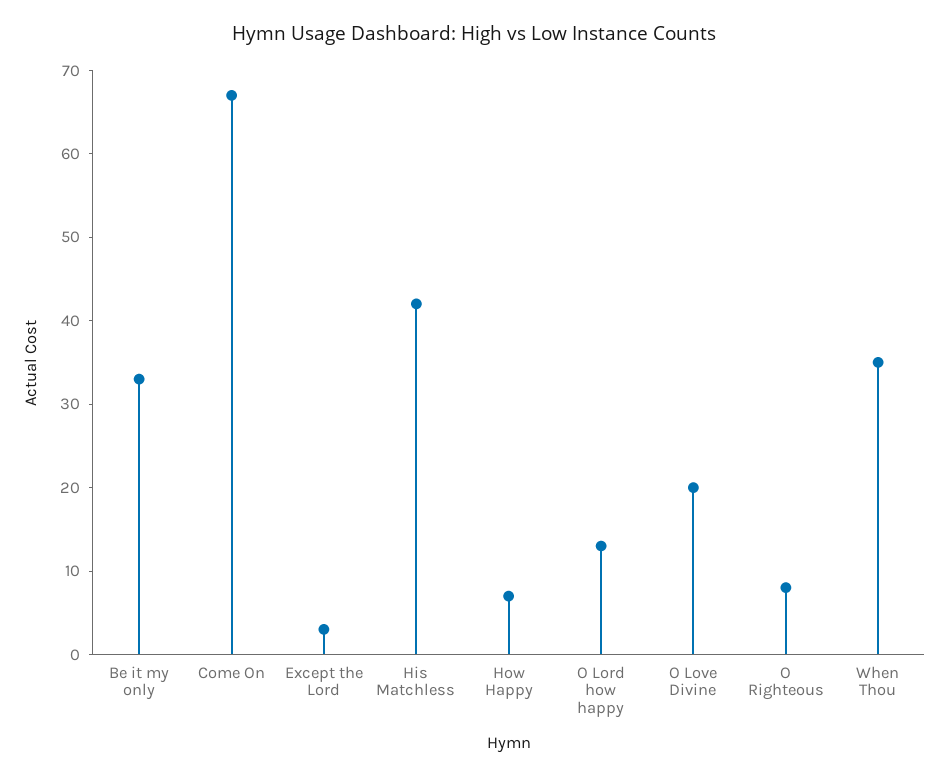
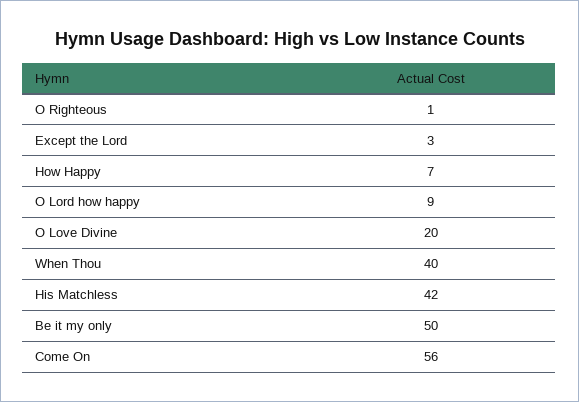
  {
-   "Be it my only": 33,
+   "Be it my only": 50,
-   "Come On": 67,
+   "Come On": 56,
    "Except the Lord": 3,
    "His Matchless": 42,
    "How Happy": 7,
-   "O Lord how happy": 13,
+   "O Lord how happy": 9,
    "O Love Divine": 20,
-   "O Righteous": 8,
+   "O Righteous": 1,
-   "When Thou": 35
+   "When Thou": 40
  }

